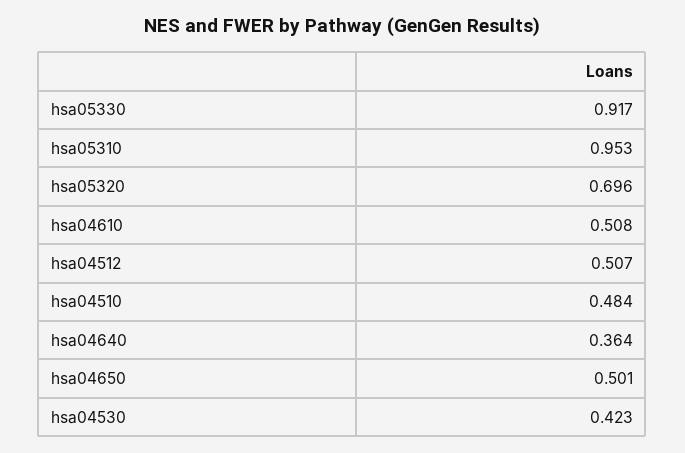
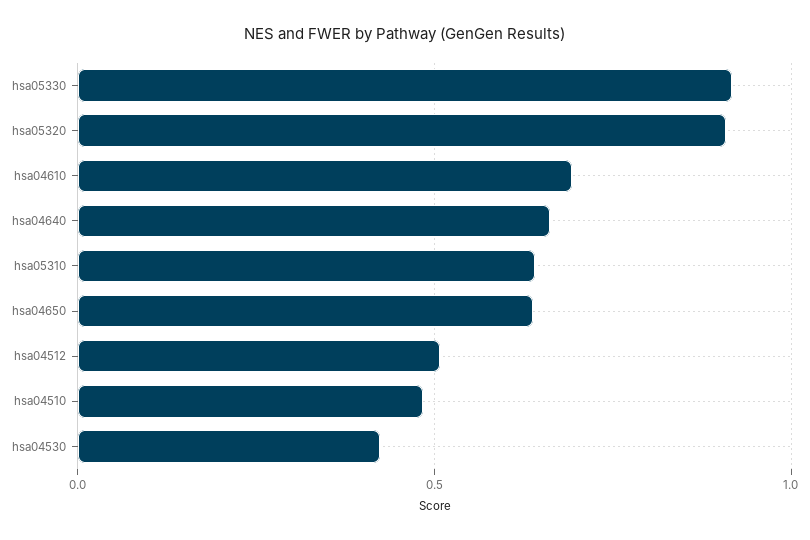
  {
    "hsa05330": 0.917,
-   "hsa05310": 0.953,
+   "hsa05310": 0.65,
-   "hsa05320": 0.696,
+   "hsa05320": 0.9,
-   "hsa04610": 0.508,
+   "hsa04610": 0.7,
    "hsa04512": 0.507,
    "hsa04510": 0.484,
-   "hsa04640": 0.364,
+   "hsa04640": 0.65,
-   "hsa04650": 0.501,
+   "hsa04650": 0.65,
    "hsa04530": 0.423
  }

